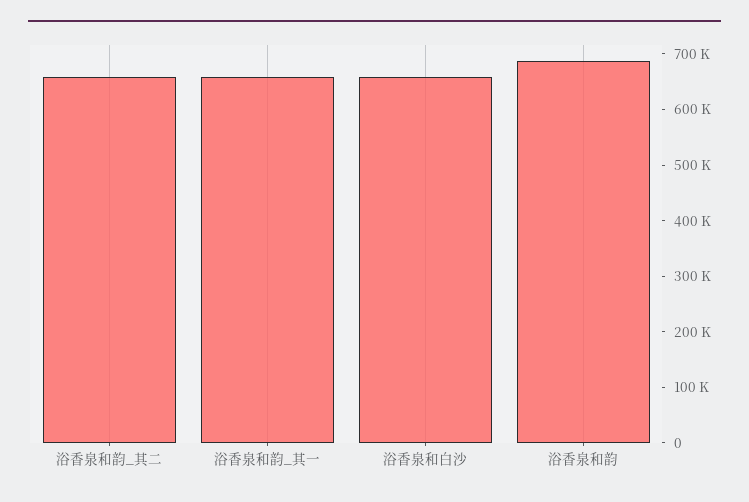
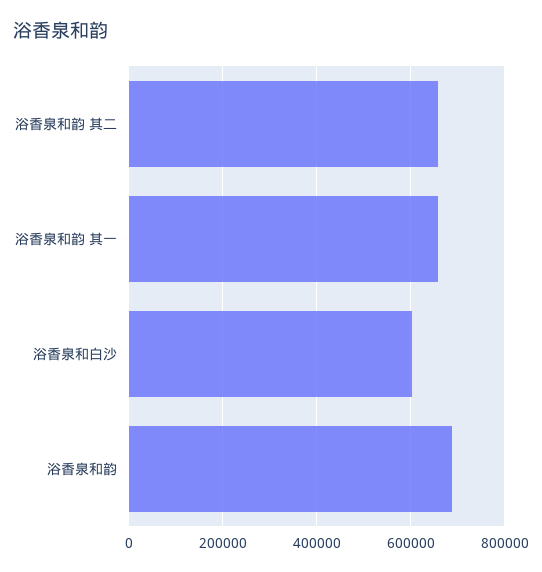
  {
    "浴香泉和韵_其二": 660000,
    "浴香泉和韵_其一": 660000,
-   "浴香泉和白沙": 660000,
+   "浴香泉和白沙": 600000,
    "浴香泉和韵": 680000
  }

